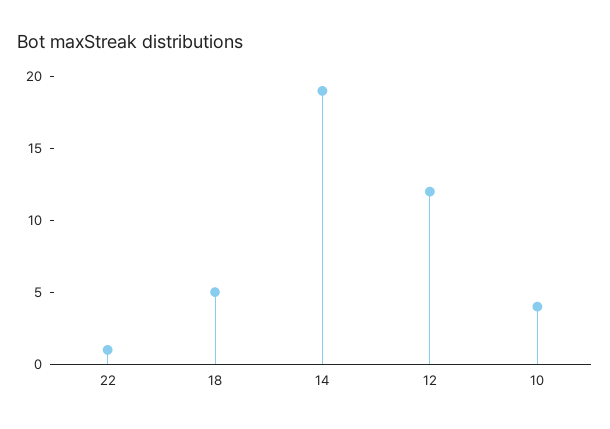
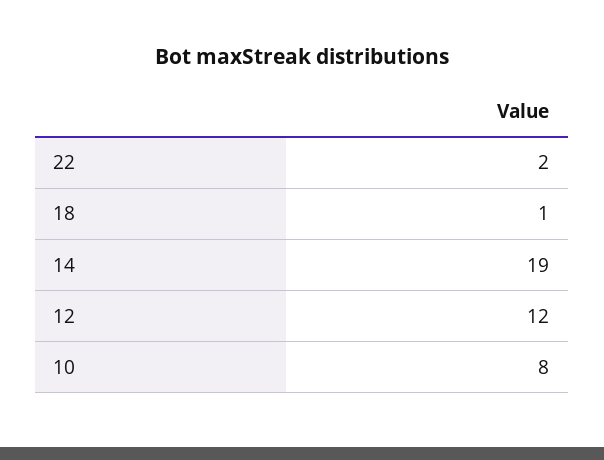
  {
-   "22": 1,
+   "22": 2,
-   "18": 5,
+   "18": 1,
    "14": 19,
    "12": 12,
-   "10": 4
+   "10": 8
  }

